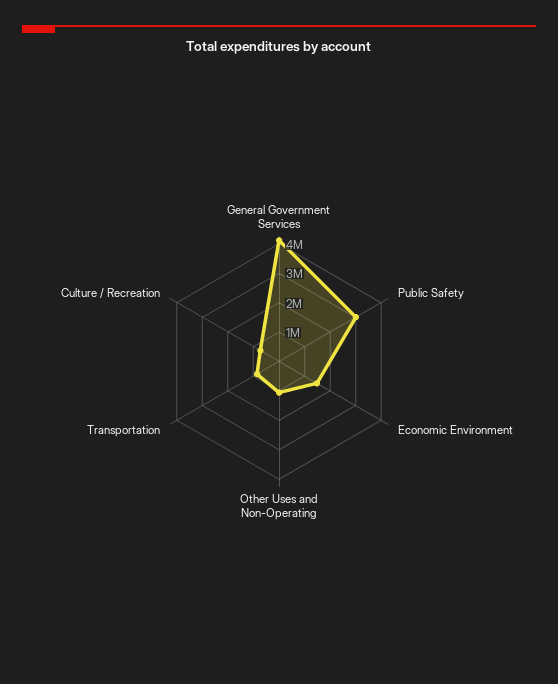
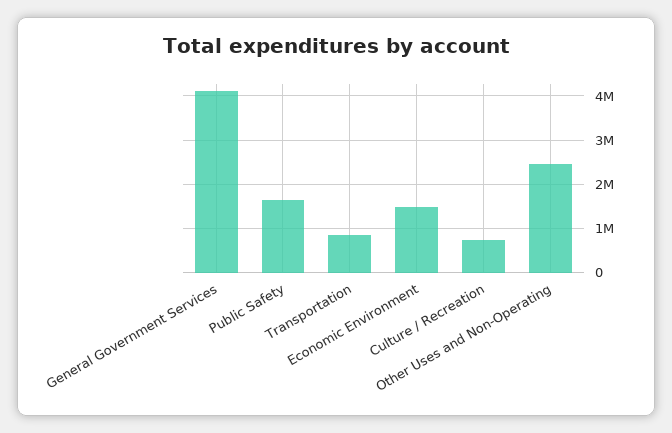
  {
    "General Government Services": 4200000,
-   "Public Safety": 3000000,
+   "Public Safety": 1600000,
    "Economic Environment": 1400000,
-   "Other Uses and Non-Operating": 1000000,
+   "Other Uses and Non-Operating": 2400000,
    "Transportation": 800000,
    "Culture / Recreation": 800000
  }

